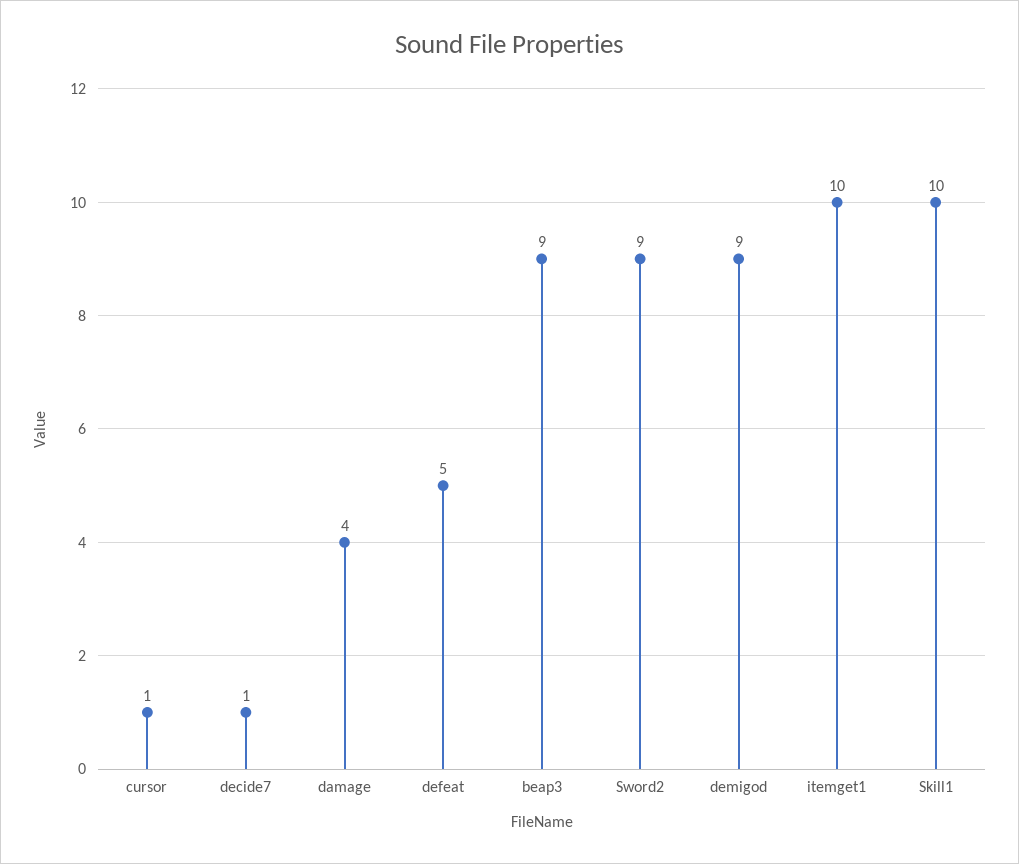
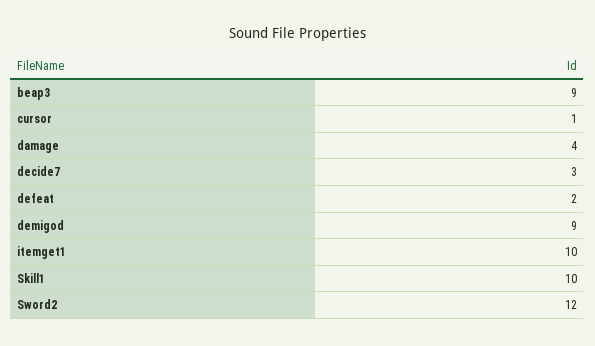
  {
    "cursor": 1,
-   "decide7": 1,
+   "decide7": 3,
    "damage": 4,
-   "defeat": 5,
+   "defeat": 2,
    "beap3": 9,
-   "Sword2": 9,
+   "Sword2": 12,
    "demigod": 9,
    "itemget1": 10,
    "Skill1": 10
  }

